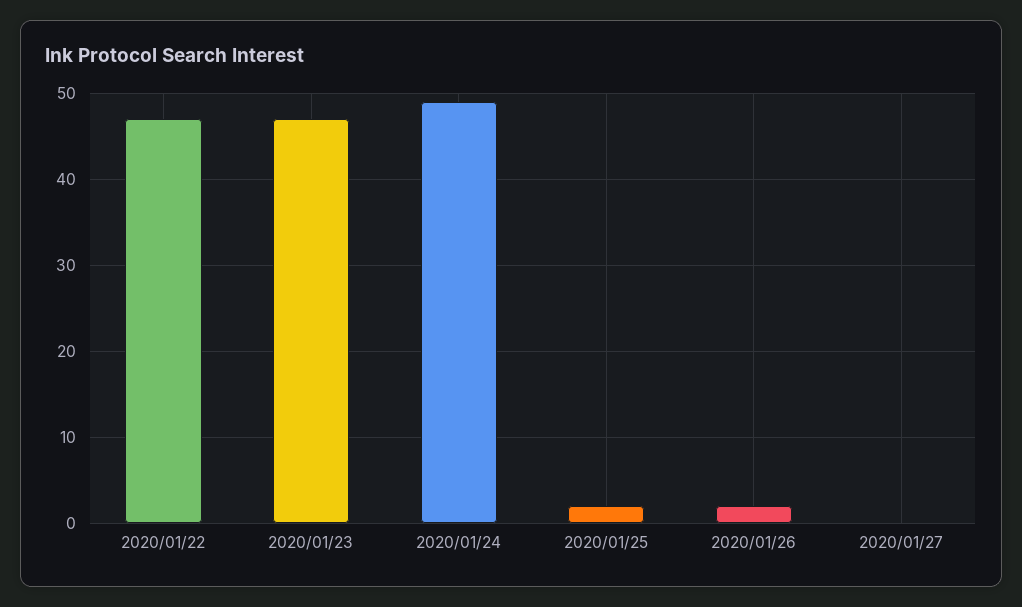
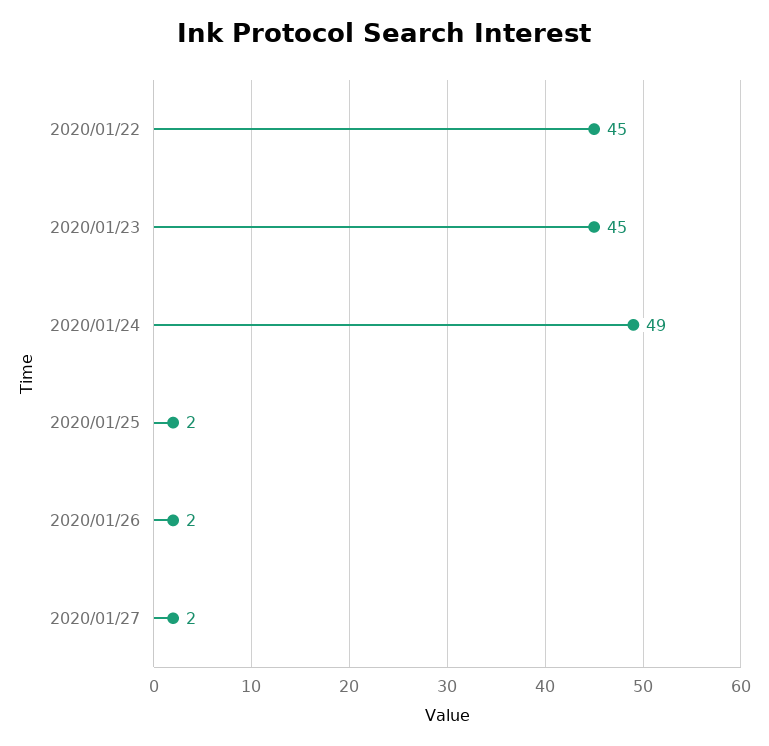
  {
-   "2020/01/22": 47,
+   "2020/01/22": 45,
-   "2020/01/23": 47,
+   "2020/01/23": 45,
    "2020/01/24": 49,
    "2020/01/25": 2,
    "2020/01/26": 2,
-   "2020/01/27": 0
+   "2020/01/27": 2
  }

